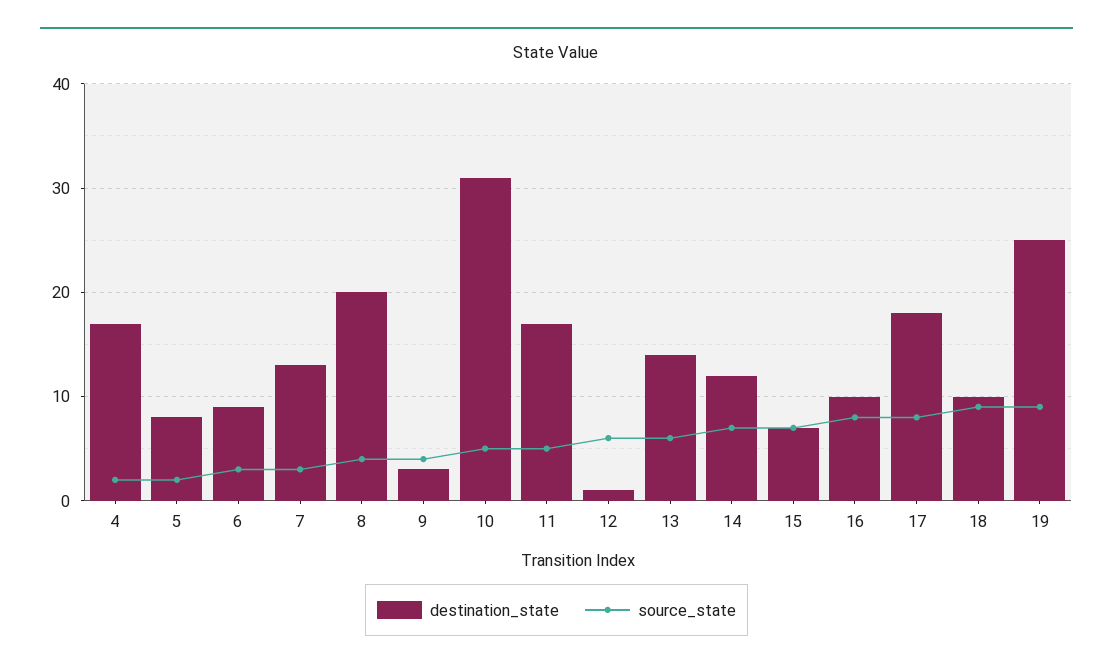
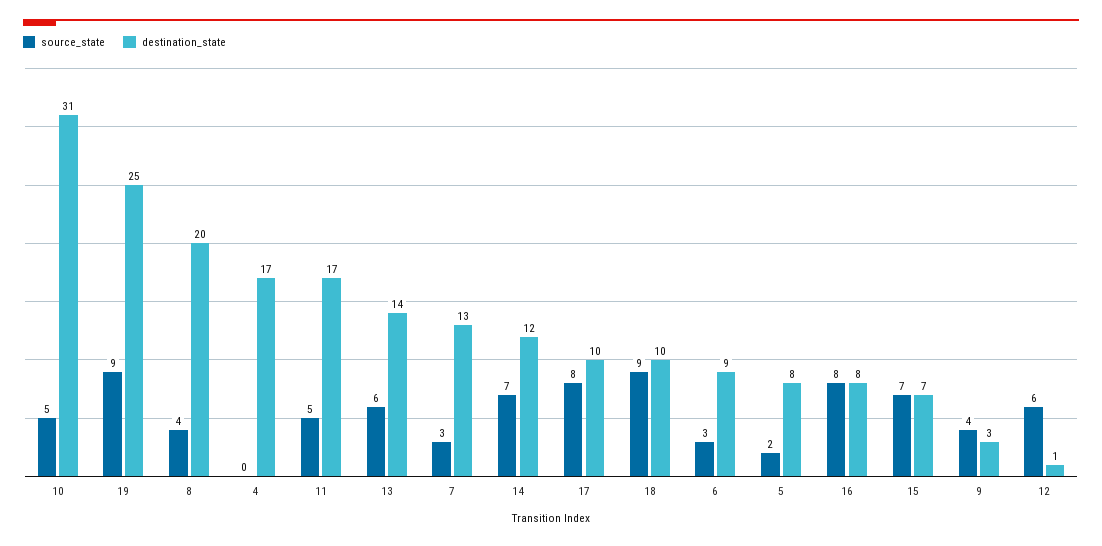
  {
    "destination_state": {
      "4": 17,
      "5": 8,
      "6": 9,
      "7": 13,
      "8": 20,
      "9": 3,
      "10": 31,
      "11": 17,
      "12": 1,
      "13": 14,
      "14": 12,
      "15": 7,
-     "16": 10,
+     "16": 8,
-     "17": 18,
+     "17": 10,
      "18": 10,
      "19": 25
    },
    "source_state": {
-     "4": 2,
+     "4": 0,
      "5": 2,
      "6": 3,
      "7": 3,
      "8": 4,
      "9": 4,
      "10": 5,
      "11": 5,
      "12": 6,
      "13": 6,
      "14": 7,
      "15": 7,
      "16": 8,
      "17": 8,
      "18": 9,
      "19": 9
    }
  }

